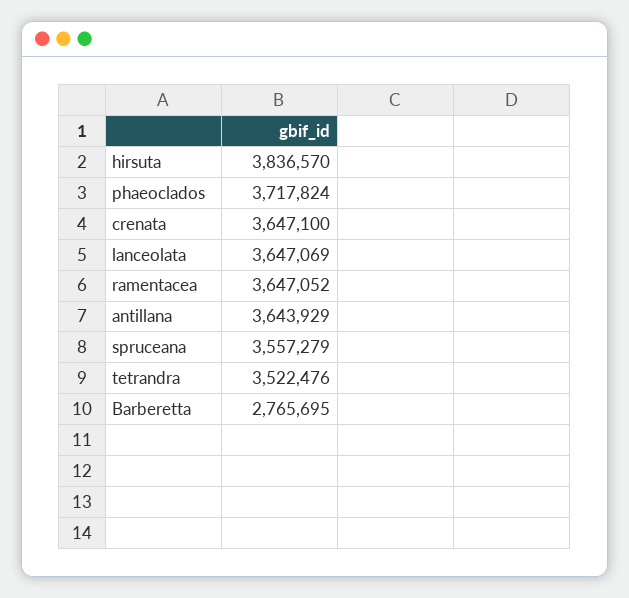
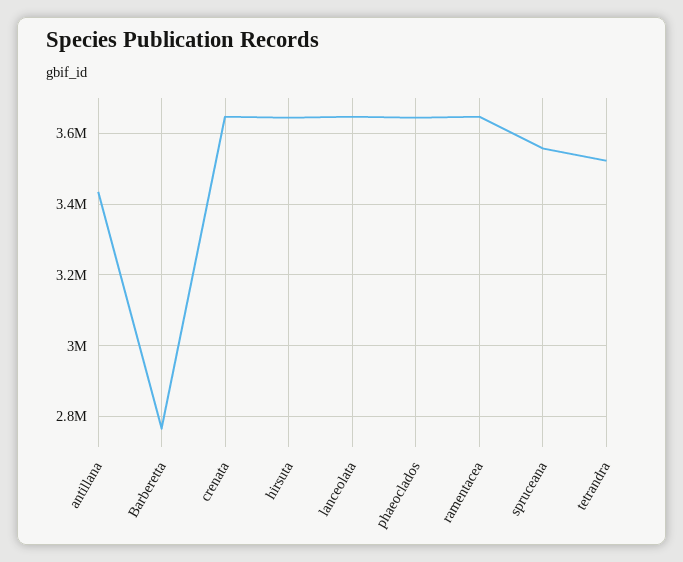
  {
-   "hirsuta": 3836570,
+   "hirsuta": 3640000,
-   "phaeoclados": 3717824,
+   "phaeoclados": 3640000,
    "crenata": 3647100,
    "lanceolata": 3647069,
    "ramentacea": 3647052,
-   "antillana": 3643929,
+   "antillana": 3440000,
    "spruceana": 3557279,
    "tetrandra": 3522476,
    "Barberetta": 2765695
  }

